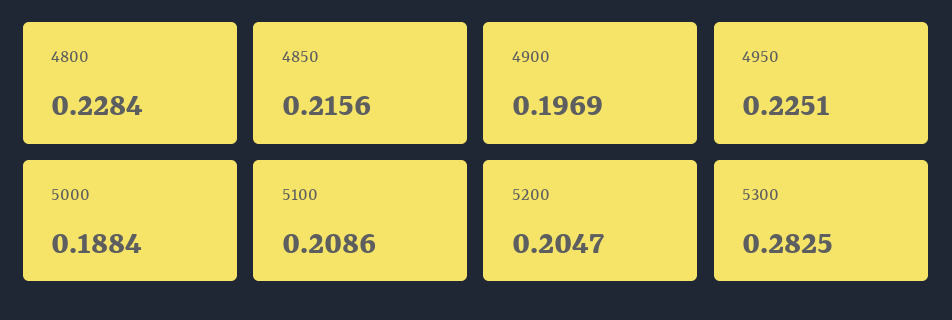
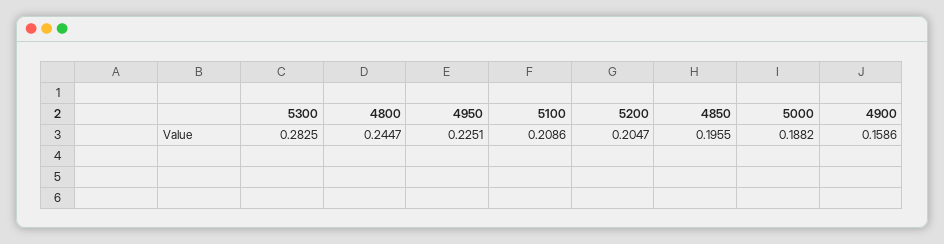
  {
-   "4800": 0.2284,
+   "4800": 0.2447,
-   "4850": 0.2156,
+   "4850": 0.1955,
-   "4900": 0.1969,
+   "4900": 0.1586,
    "4950": 0.2251,
-   "5000": 0.1884,
+   "5000": 0.1882,
    "5100": 0.2086,
    "5200": 0.2047,
    "5300": 0.2825
  }

